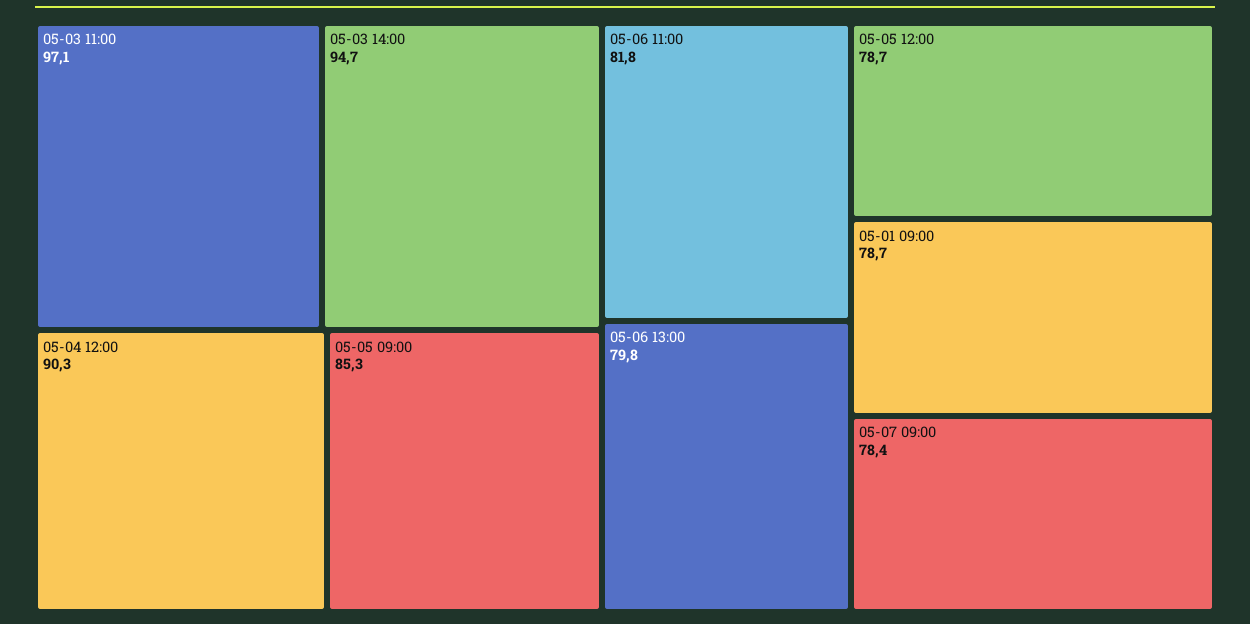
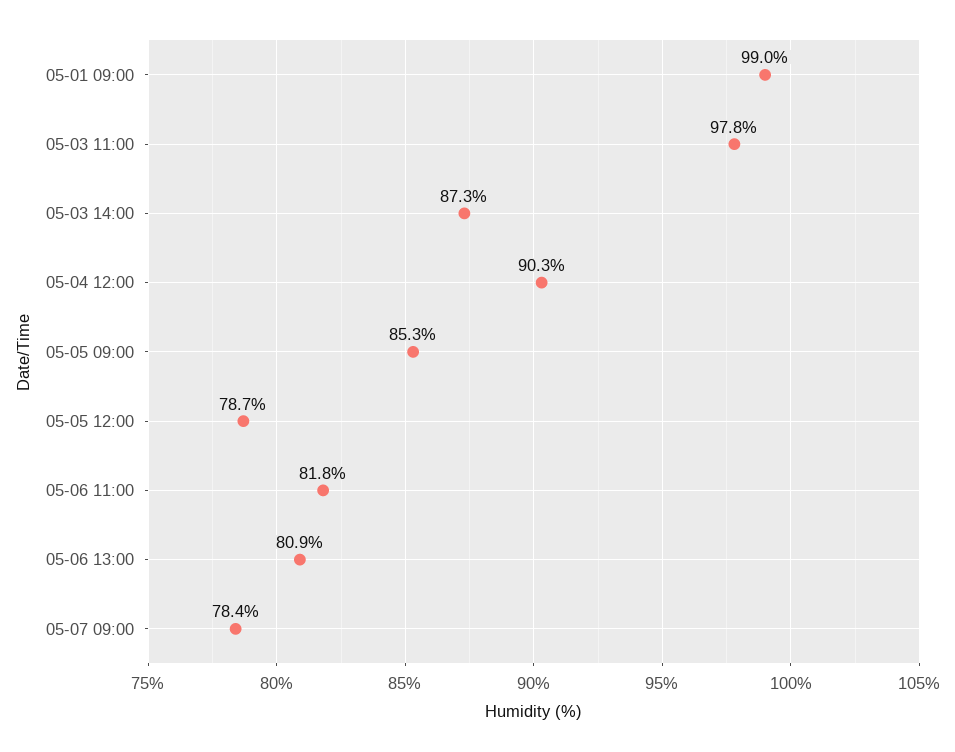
  {
-   "05-03 11:00": 97.1,
+   "05-03 11:00": 97.8,
-   "05-03 14:00": 94.7,
+   "05-03 14:00": 87.3,
    "05-04 12:00": 90.3,
    "05-05 09:00": 85.3,
    "05-06 11:00": 81.8,
-   "05-06 13:00": 79.8,
+   "05-06 13:00": 80.9,
    "05-05 12:00": 78.7,
-   "05-01 09:00": 78.7,
+   "05-01 09:00": 99,
    "05-07 09:00": 78.4
  }

